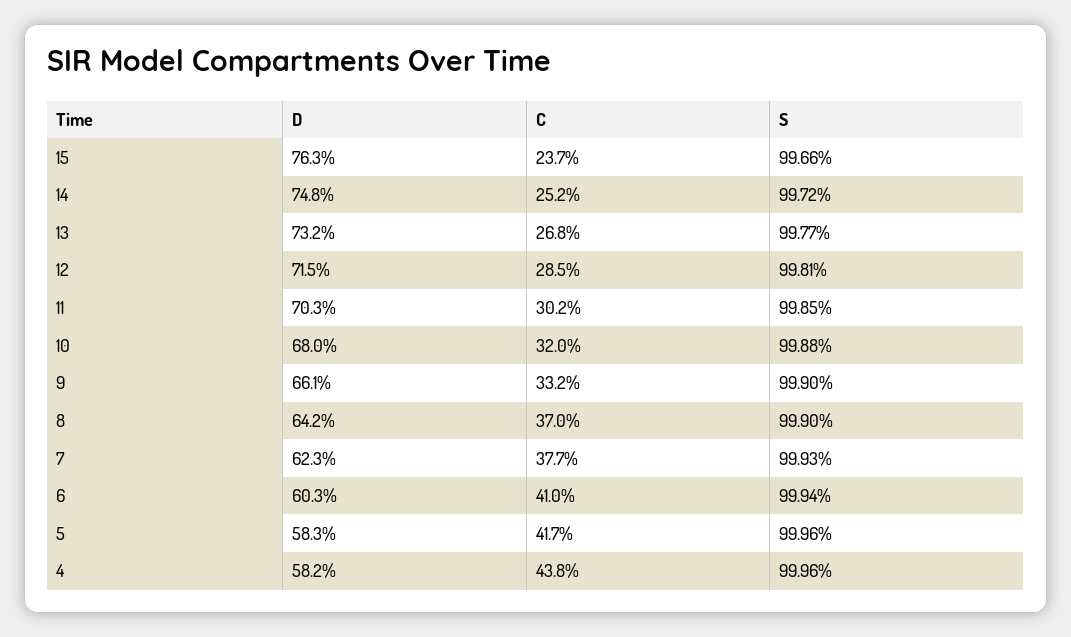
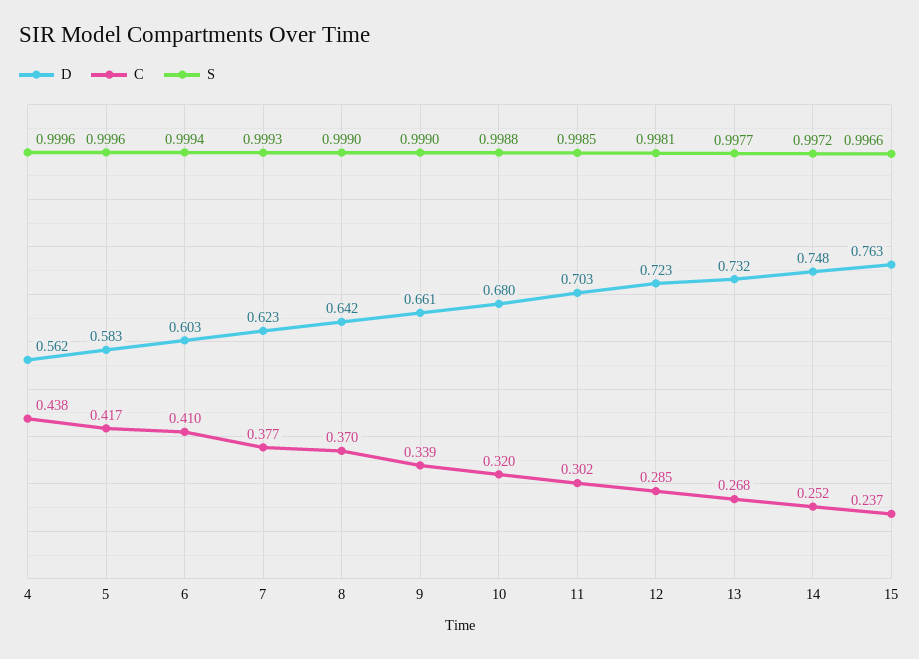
  {
    "D": {
      "15": 0.763,
      "14": 0.748,
      "13": 0.732,
-     "12": 0.715,
+     "12": 0.723,
      "11": 0.703,
      "10": 0.68,
      "9": 0.661,
      "8": 0.642,
      "7": 0.623,
      "6": 0.603,
      "5": 0.583,
-     "4": 0.582
+     "4": 0.562
    },
    "C": {
      "15": 0.237,
      "14": 0.252,
      "13": 0.268,
      "12": 0.285,
      "11": 0.302,
      "10": 0.32,
-     "9": 0.332,
+     "9": 0.339,
      "8": 0.37,
      "7": 0.377,
      "6": 0.41,
      "5": 0.417,
      "4": 0.438
    },
    "S": {
      "15": 0.9966,
      "14": 0.9972,
      "13": 0.9977,
      "12": 0.9981,
      "11": 0.9985,
      "10": 0.9988,
      "9": 0.999,
      "8": 0.999,
      "7": 0.9993,
      "6": 0.9994,
      "5": 0.9996,
      "4": 0.9996
    }
  }

